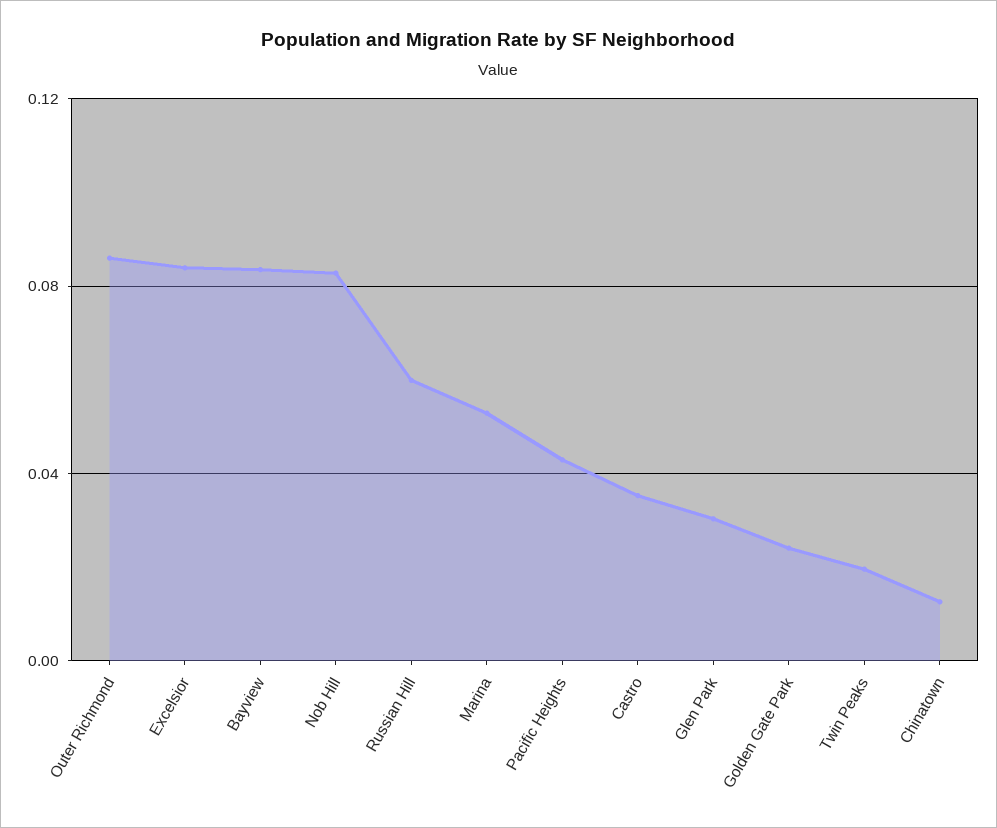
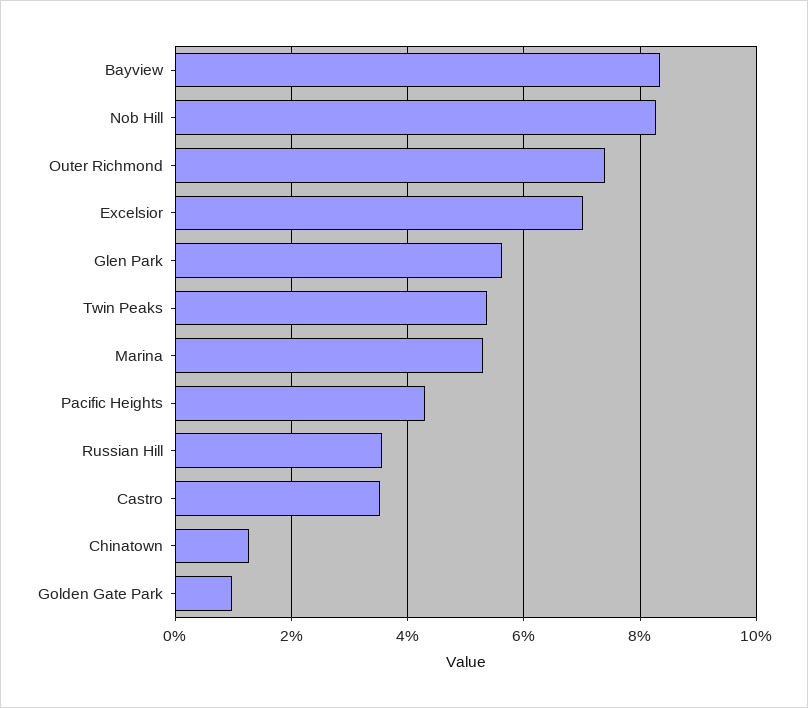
  {
-   "Outer Richmond": 0.085,
+   "Outer Richmond": 0.074,
-   "Excelsior": 0.085,
+   "Excelsior": 0.07,
    "Bayview": 0.084,
    "Nob Hill": 0.082,
-   "Russian Hill": 0.06,
+   "Russian Hill": 0.036,
    "Marina": 0.052,
    "Pacific Heights": 0.042,
    "Castro": 0.036,
-   "Glen Park": 0.03,
+   "Glen Park": 0.056,
-   "Golden Gate Park": 0.025,
+   "Golden Gate Park": 0.01,
-   "Twin Peaks": 0.02,
+   "Twin Peaks": 0.054,
    "Chinatown": 0.012
  }

